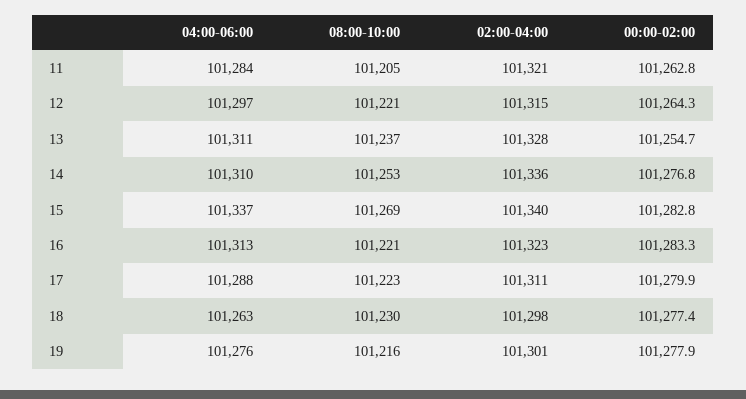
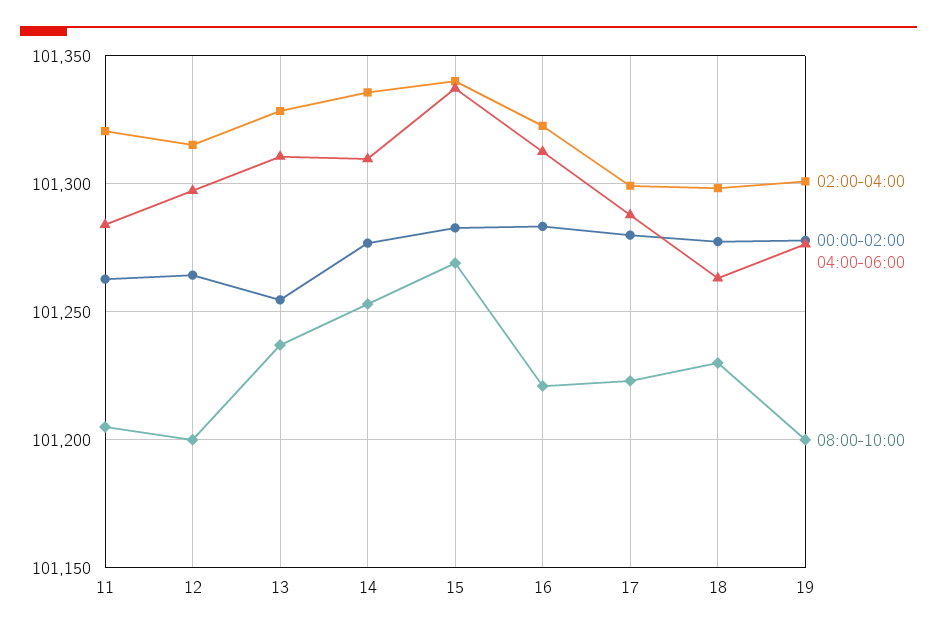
  {
    "04:00-06:00": {
      "11": 101284,
      "12": 101297,
      "13": 101311,
      "14": 101310,
      "15": 101337,
      "16": 101313,
      "17": 101288,
      "18": 101263,
      "19": 101276
    },
    "08:00-10:00": {
      "11": 101205,
-     "12": 101221,
+     "12": 101200,
      "13": 101237,
      "14": 101253,
      "15": 101269,
      "16": 101221,
      "17": 101223,
      "18": 101230,
-     "19": 101216
+     "19": 101200
    },
    "02:00-04:00": {
      "11": 101321,
      "12": 101315,
      "13": 101328,
      "14": 101336,
      "15": 101340,
      "16": 101323,
-     "17": 101311,
+     "17": 101300,
      "18": 101298,
      "19": 101301
    },
    "00:00-02:00": {
      "11": 101262.8,
      "12": 101264.3,
      "13": 101254.7,
      "14": 101276.8,
      "15": 101282.8,
      "16": 101283.3,
      "17": 101279.9,
      "18": 101277.4,
      "19": 101277.9
    }
  }

